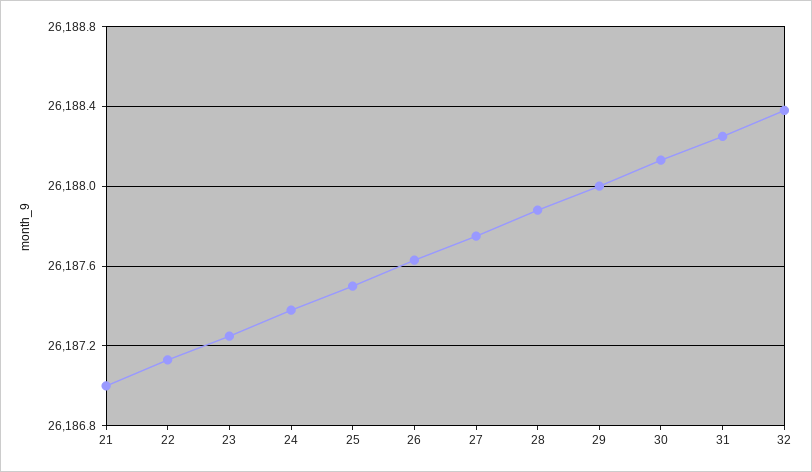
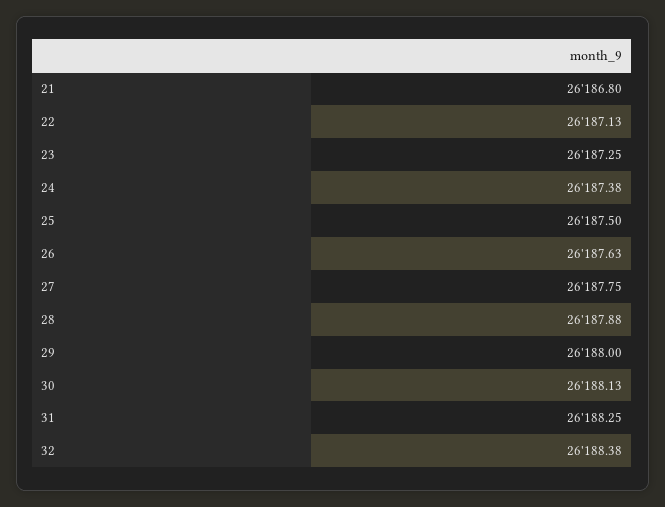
  {
-   "21": 26187,
+   "21": 26186.8,
    "22": 26187.13,
    "23": 26187.25,
    "24": 26187.38,
    "25": 26187.5,
    "26": 26187.63,
    "27": 26187.75,
    "28": 26187.88,
    "29": 26188,
    "30": 26188.13,
    "31": 26188.25,
    "32": 26188.38
  }

